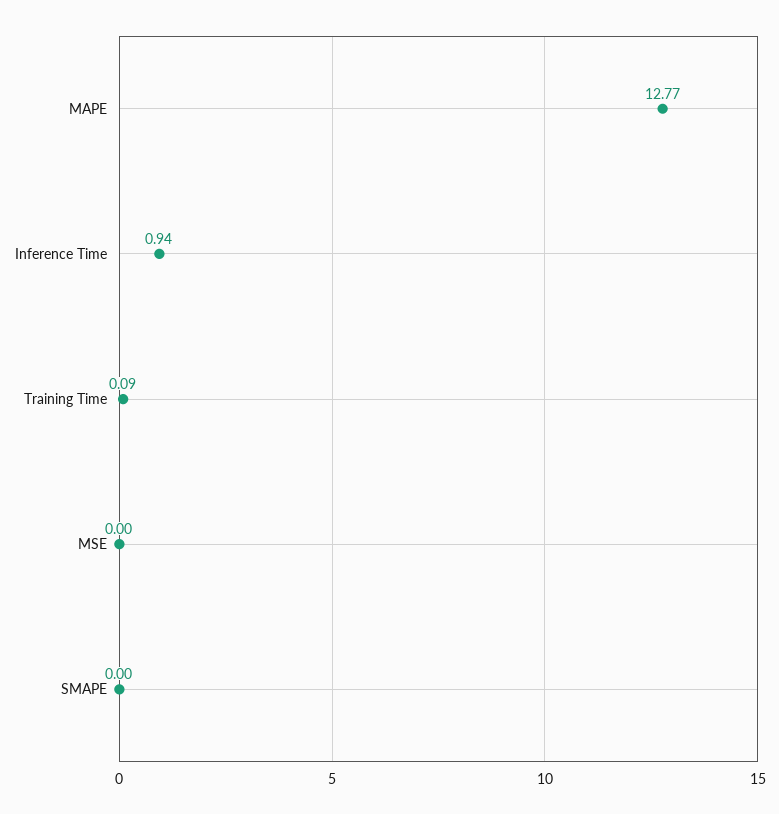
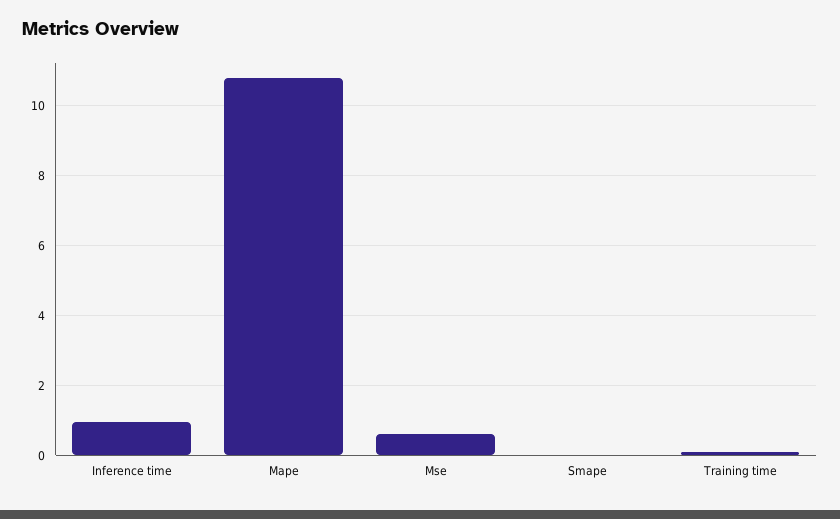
  {
-   "MAPE": 12.77,
+   "MAPE": 10.8,
    "Inference Time": 0.94,
    "Training Time": 0.09,
-   "MSE": 0,
+   "MSE": 0.6,
    "SMAPE": 0
  }

